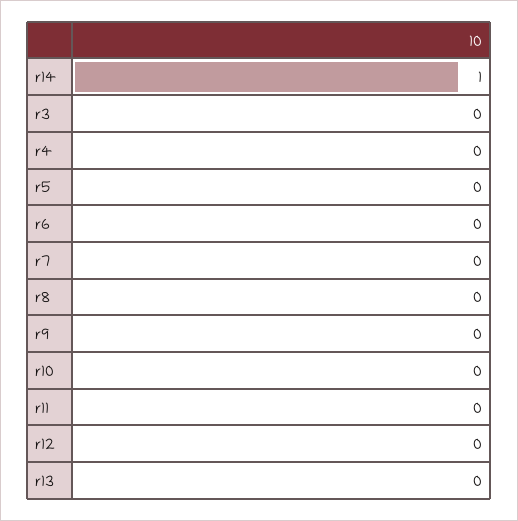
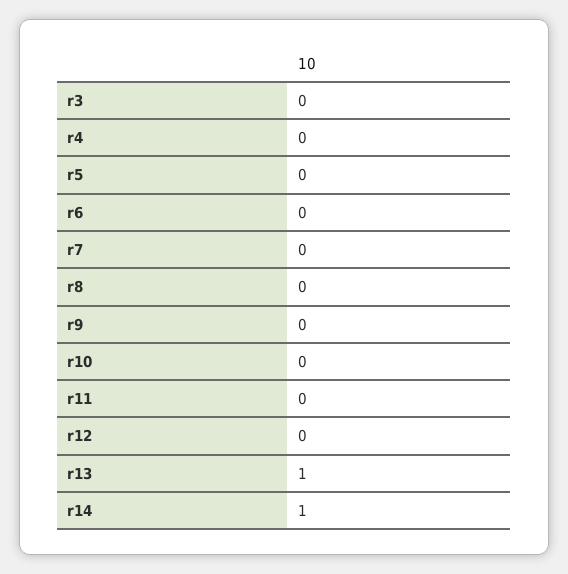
  {
    "r14": 1,
    "r3": 0,
    "r4": 0,
    "r5": 0,
    "r6": 0,
    "r7": 0,
    "r8": 0,
    "r9": 0,
    "r10": 0,
    "r11": 0,
    "r12": 0,
-   "r13": 0
+   "r13": 1
  }

